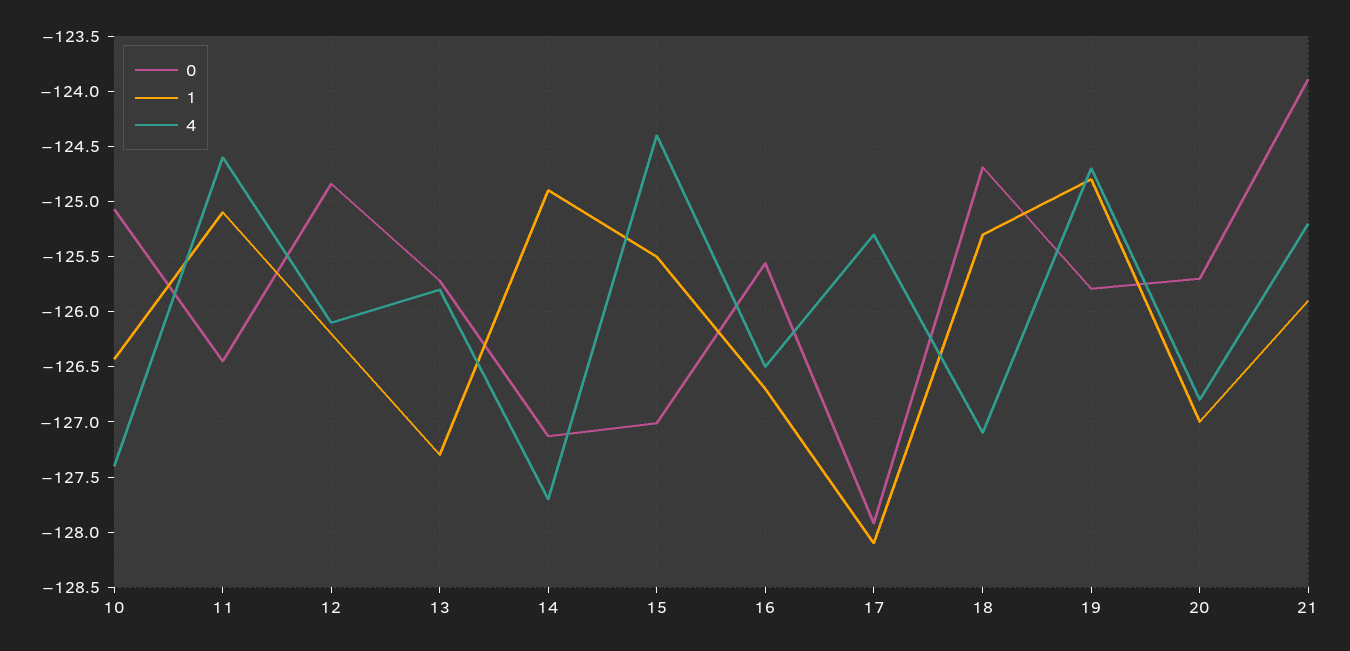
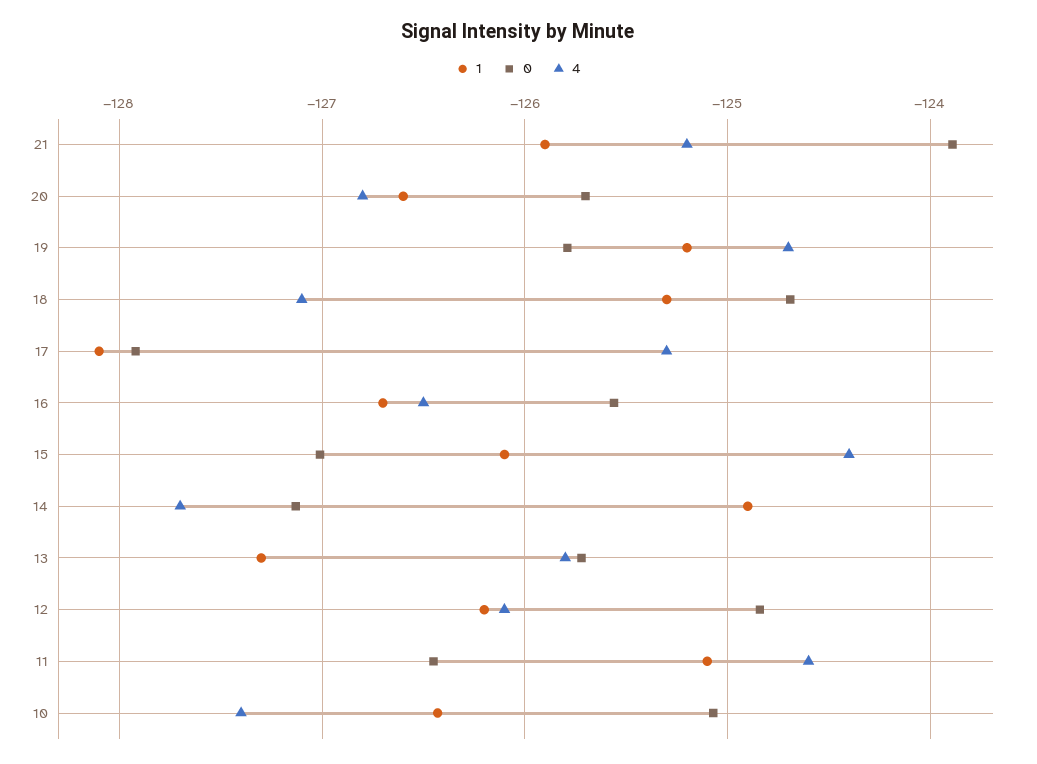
  {
    "0": {
      "10": -125.1,
      "11": -126.5,
      "12": -124.8,
      "13": -125.7,
      "14": -127.1,
      "15": -127,
      "16": -125.6,
      "17": -127.9,
      "18": -124.7,
      "19": -125.8,
      "20": -125.7,
      "21": -123.9
    },
    "1": {
      "10": -126.4,
      "11": -125.1,
      "12": -126.2,
      "13": -127.3,
      "14": -124.9,
-     "15": -125.5,
+     "15": -126.1,
      "16": -126.7,
      "17": -128.1,
      "18": -125.3,
-     "19": -124.8,
+     "19": -125.2,
-     "20": -127,
+     "20": -126.6,
      "21": -125.9
    },
    "4": {
      "10": -127.4,
      "11": -124.6,
      "12": -126.1,
      "13": -125.8,
      "14": -127.7,
      "15": -124.4,
      "16": -126.5,
      "17": -125.3,
      "18": -127.1,
      "19": -124.7,
      "20": -126.8,
      "21": -125.2
    }
  }

